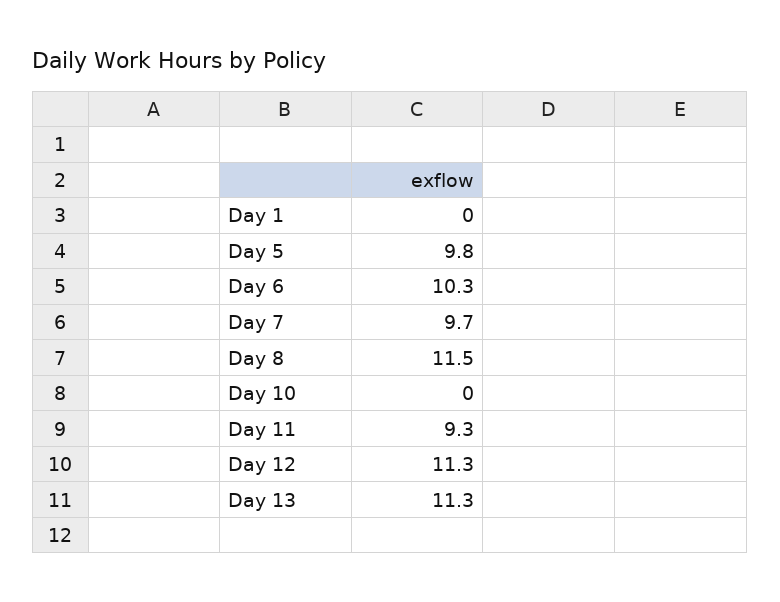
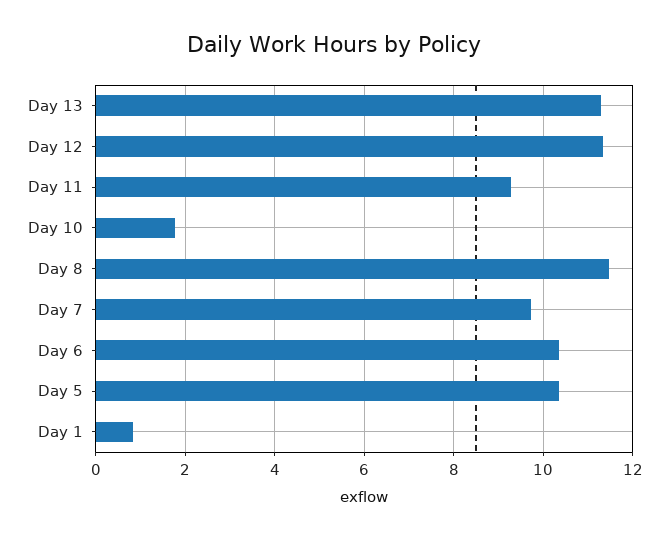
  {
-   "Day 1": 0,
+   "Day 1": 0.8,
-   "Day 5": 9.8,
+   "Day 5": 10.4,
    "Day 6": 10.3,
    "Day 7": 9.7,
    "Day 8": 11.5,
-   "Day 10": 0,
+   "Day 10": 1.8,
    "Day 11": 9.3,
    "Day 12": 11.3,
    "Day 13": 11.3
  }

